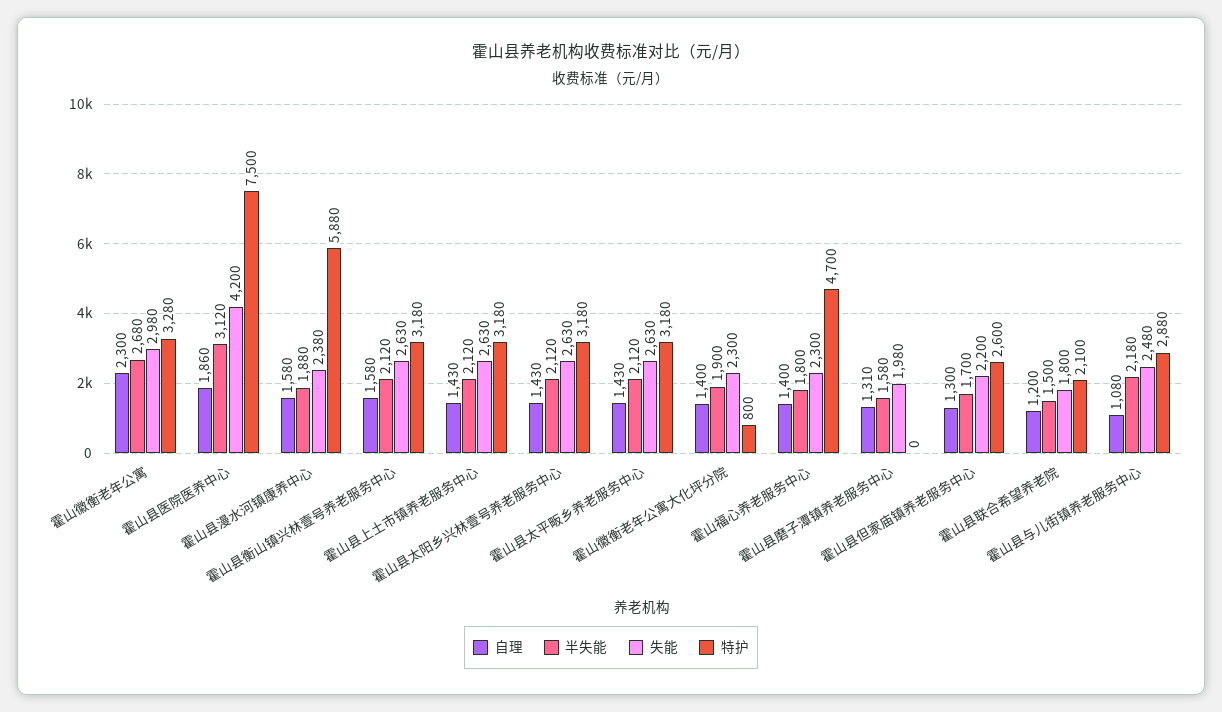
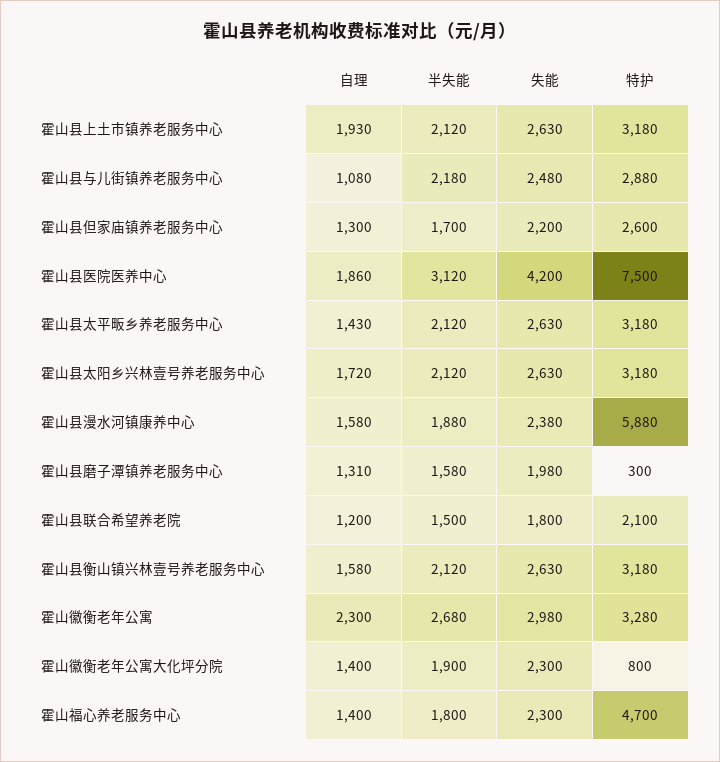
  {
    "自理": {
      "霍山徽衡老年公寓": 2300,
      "霍山县医院医养中心": 1860,
      "霍山县漫水河镇康养中心": 1580,
      "霍山县衡山镇兴林壹号养老服务中心": 1580,
-     "霍山县上土市镇养老服务中心": 1430,
+     "霍山县上土市镇养老服务中心": 1930,
-     "霍山县太阳乡兴林壹号养老服务中心": 1430,
+     "霍山县太阳乡兴林壹号养老服务中心": 1720,
      "霍山县太平畈乡养老服务中心": 1430,
      "霍山徽衡老年公寓大化坪分院": 1400,
      "霍山福心养老服务中心": 1400,
      "霍山县磨子潭镇养老服务中心": 1310,
      "霍山县但家庙镇养老服务中心": 1300,
      "霍山县联合希望养老院": 1200,
      "霍山县与儿街镇养老服务中心": 1080
    },
    "半失能": {
      "霍山徽衡老年公寓": 2680,
      "霍山县医院医养中心": 3120,
      "霍山县漫水河镇康养中心": 1880,
      "霍山县衡山镇兴林壹号养老服务中心": 2120,
      "霍山县上土市镇养老服务中心": 2120,
      "霍山县太阳乡兴林壹号养老服务中心": 2120,
      "霍山县太平畈乡养老服务中心": 2120,
      "霍山徽衡老年公寓大化坪分院": 1900,
      "霍山福心养老服务中心": 1800,
      "霍山县磨子潭镇养老服务中心": 1580,
      "霍山县但家庙镇养老服务中心": 1700,
      "霍山县联合希望养老院": 1500,
      "霍山县与儿街镇养老服务中心": 2180
    },
    "失能": {
      "霍山徽衡老年公寓": 2980,
      "霍山县医院医养中心": 4200,
      "霍山县漫水河镇康养中心": 2380,
      "霍山县衡山镇兴林壹号养老服务中心": 2630,
      "霍山县上土市镇养老服务中心": 2630,
      "霍山县太阳乡兴林壹号养老服务中心": 2630,
      "霍山县太平畈乡养老服务中心": 2630,
      "霍山徽衡老年公寓大化坪分院": 2300,
      "霍山福心养老服务中心": 2300,
      "霍山县磨子潭镇养老服务中心": 1980,
      "霍山县但家庙镇养老服务中心": 2200,
      "霍山县联合希望养老院": 1800,
      "霍山县与儿街镇养老服务中心": 2480
    },
    "特护": {
      "霍山徽衡老年公寓": 3280,
      "霍山县医院医养中心": 7500,
      "霍山县漫水河镇康养中心": 5880,
      "霍山县衡山镇兴林壹号养老服务中心": 3180,
      "霍山县上土市镇养老服务中心": 3180,
      "霍山县太阳乡兴林壹号养老服务中心": 3180,
      "霍山县太平畈乡养老服务中心": 3180,
      "霍山徽衡老年公寓大化坪分院": 800,
      "霍山福心养老服务中心": 4700,
-     "霍山县磨子潭镇养老服务中心": 0,
+     "霍山县磨子潭镇养老服务中心": 300,
      "霍山县但家庙镇养老服务中心": 2600,
      "霍山县联合希望养老院": 2100,
      "霍山县与儿街镇养老服务中心": 2880
    }
  }

